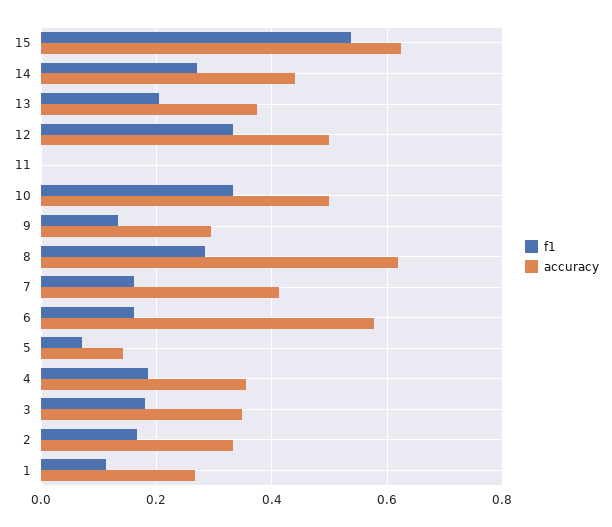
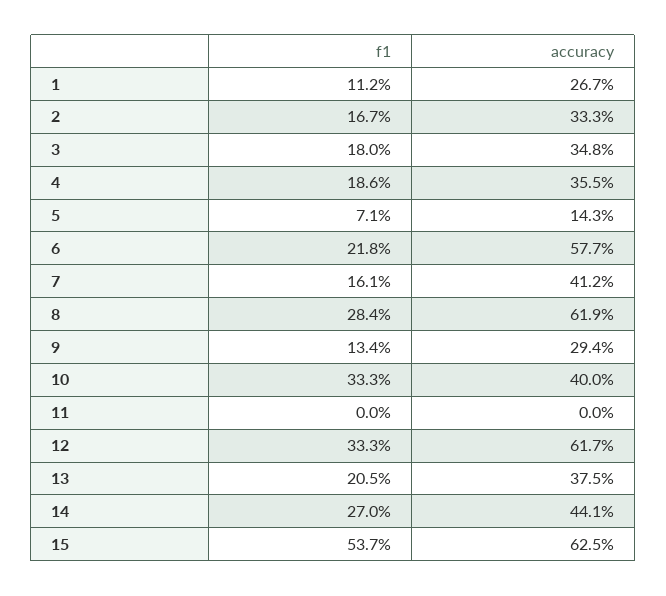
  {
    "f1": {
      "15": 0.537,
      "14": 0.27,
      "13": 0.205,
      "12": 0.333,
      "11": 0,
      "10": 0.333,
      "9": 0.134,
      "8": 0.284,
      "7": 0.161,
-     "6": 0.16,
+     "6": 0.218,
      "5": 0.071,
      "4": 0.186,
      "3": 0.18,
      "2": 0.167,
      "1": 0.112
    },
    "accuracy": {
      "15": 0.625,
      "14": 0.441,
      "13": 0.375,
-     "12": 0.5,
+     "12": 0.617,
      "11": 0,
-     "10": 0.5,
+     "10": 0.4,
      "9": 0.294,
      "8": 0.619,
      "7": 0.412,
      "6": 0.577,
      "5": 0.143,
      "4": 0.355,
      "3": 0.348,
      "2": 0.333,
      "1": 0.267
    }
  }

